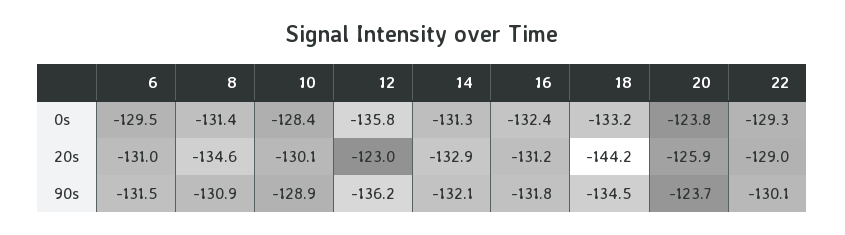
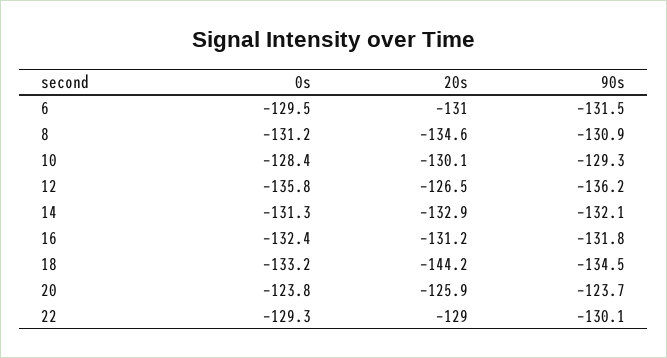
  {
    "6": {
      "0s": -129.5,
      "20s": -131,
      "90s": -131.5
    },
    "8": {
-     "0s": -131.4,
+     "0s": -131.2,
      "20s": -134.6,
      "90s": -130.9
    },
    "10": {
      "0s": -128.4,
      "20s": -130.1,
-     "90s": -128.9
+     "90s": -129.3
    },
    "12": {
      "0s": -135.8,
-     "20s": -123,
+     "20s": -126.5,
      "90s": -136.2
    },
    "14": {
      "0s": -131.3,
      "20s": -132.9,
      "90s": -132.1
    },
    "16": {
      "0s": -132.4,
      "20s": -131.2,
      "90s": -131.8
    },
    "18": {
      "0s": -133.2,
      "20s": -144.2,
      "90s": -134.5
    },
    "20": {
      "0s": -123.8,
      "20s": -125.9,
      "90s": -123.7
    },
    "22": {
      "0s": -129.3,
      "20s": -129,
      "90s": -130.1
    }
  }

